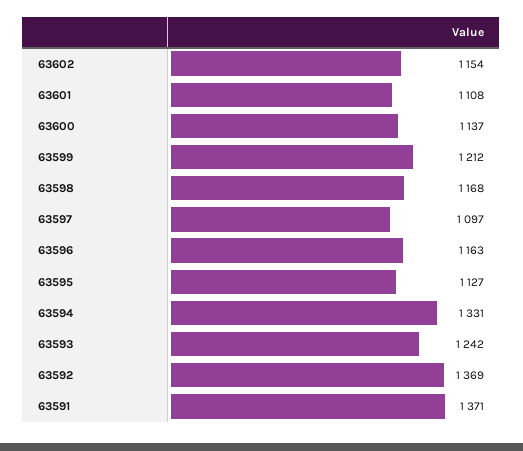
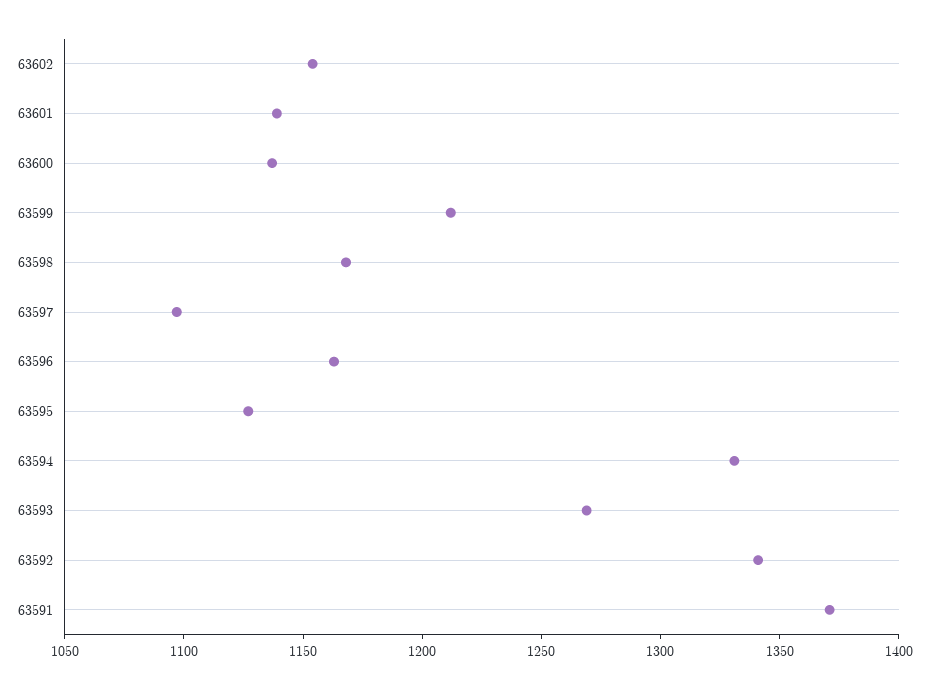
  {
    "63602": 1154,
-   "63601": 1108,
+   "63601": 1140,
    "63600": 1137,
    "63599": 1212,
    "63598": 1168,
    "63597": 1097,
    "63596": 1163,
    "63595": 1127,
    "63594": 1331,
-   "63593": 1242,
+   "63593": 1270,
-   "63592": 1369,
+   "63592": 1340,
    "63591": 1371
  }

